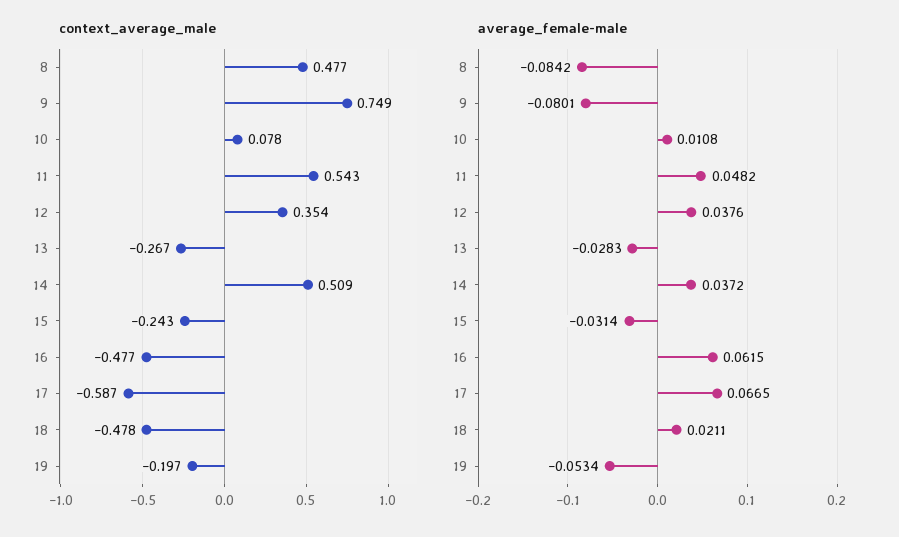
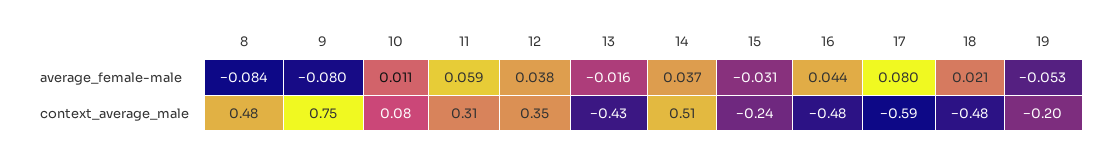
  {
    "context_average_male": {
      "8": 0.477,
      "9": 0.749,
      "10": 0.078,
-     "11": 0.543,
+     "11": 0.31,
      "12": 0.354,
-     "13": -0.267,
+     "13": -0.43,
      "14": 0.509,
      "15": -0.243,
      "16": -0.477,
      "17": -0.587,
      "18": -0.478,
      "19": -0.197
    },
    "average_female-male": {
      "8": -0.0842,
      "9": -0.0801,
      "10": 0.0108,
-     "11": 0.0482,
+     "11": 0.059,
      "12": 0.0376,
-     "13": -0.0283,
+     "13": -0.016,
      "14": 0.0372,
      "15": -0.0314,
-     "16": 0.0615,
+     "16": 0.044,
-     "17": 0.0665,
+     "17": 0.08,
      "18": 0.0211,
      "19": -0.0534
    }
  }

